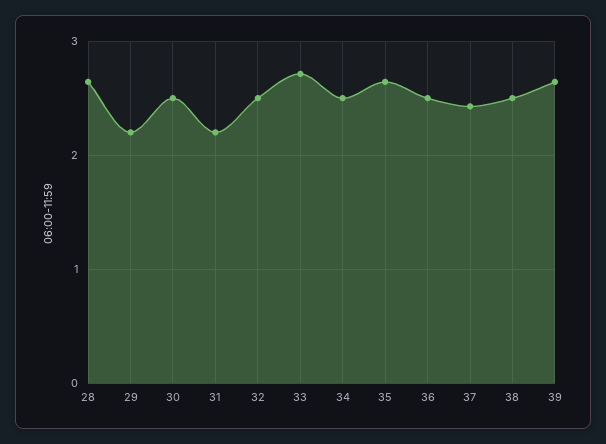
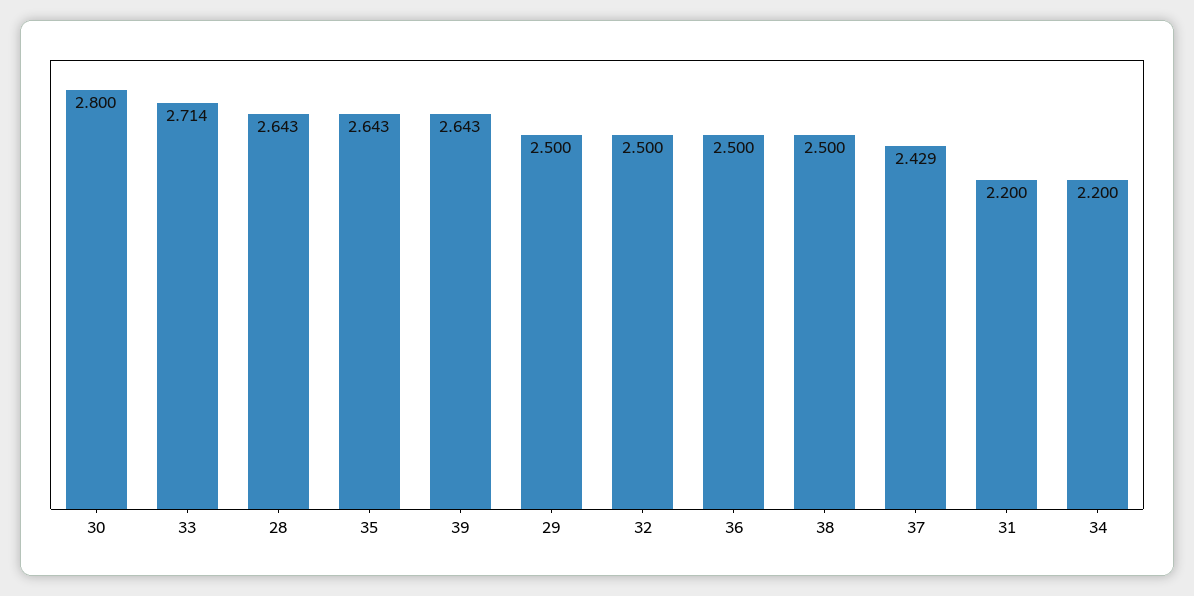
  {
    "28": 2.643,
-   "29": 2.2,
+   "29": 2.5,
-   "30": 2.5,
+   "30": 2.8,
    "31": 2.2,
    "32": 2.5,
    "33": 2.714,
-   "34": 2.5,
+   "34": 2.2,
    "35": 2.643,
    "36": 2.5,
    "37": 2.429,
    "38": 2.5,
    "39": 2.643
  }

